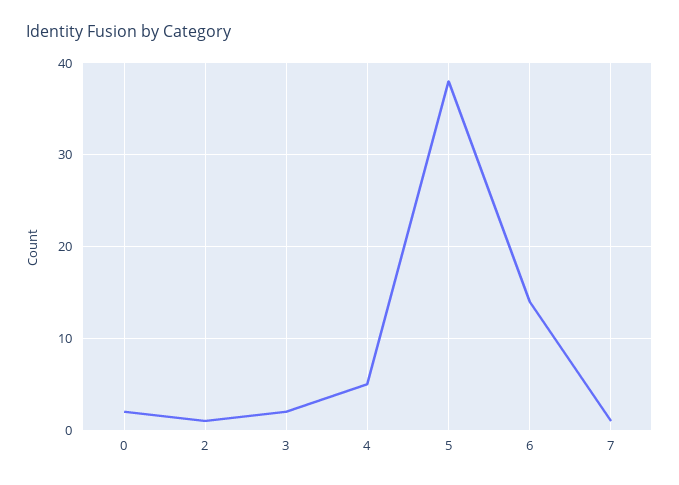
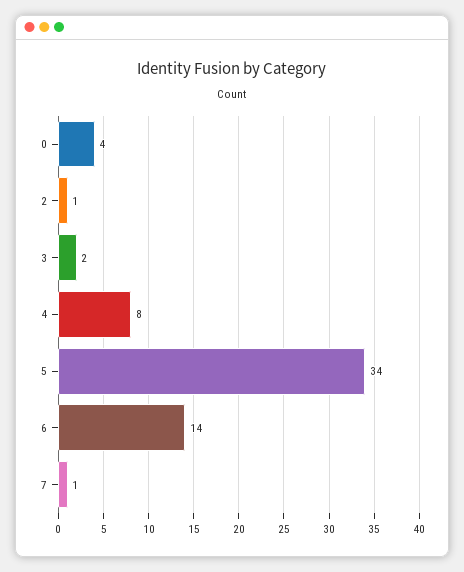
  {
-   "0": 2,
+   "0": 4,
    "2": 1,
    "3": 2,
-   "4": 5,
+   "4": 8,
-   "5": 38,
+   "5": 34,
    "6": 14,
    "7": 1
  }

